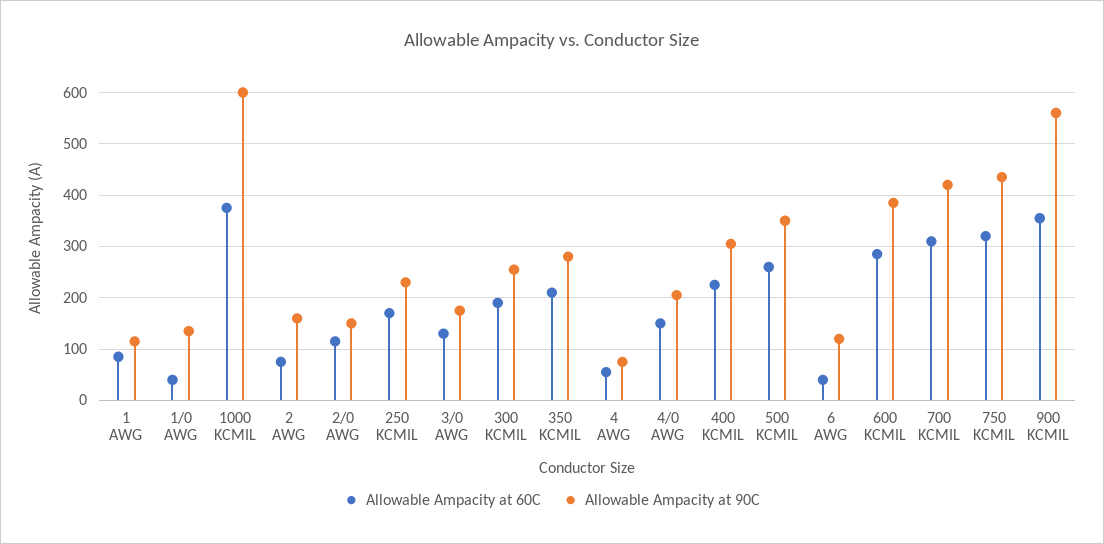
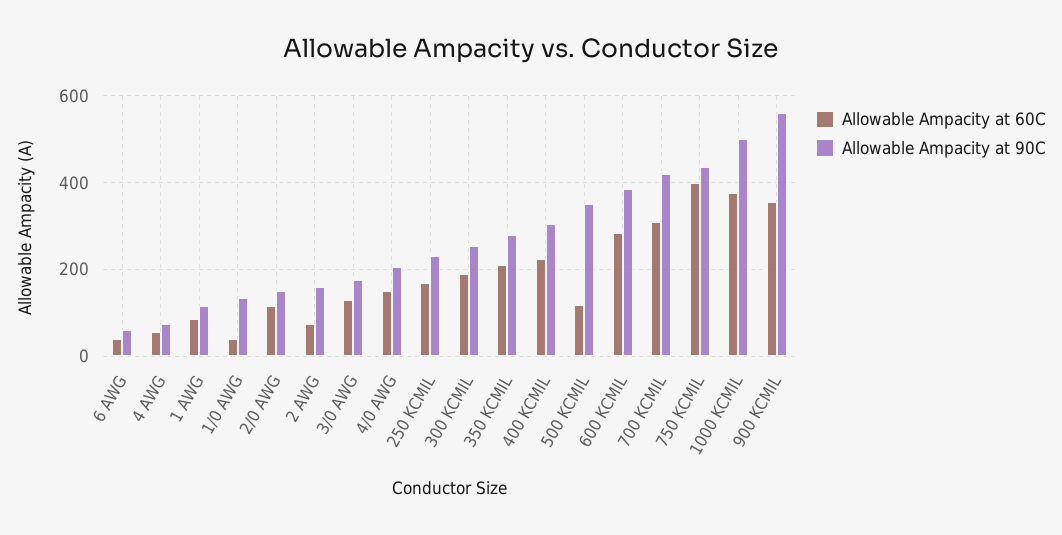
  {
    "Allowable Ampacity at 60C": {
      "1 AWG": 80,
      "1/0 AWG": 40,
      "1000 KCMIL": 380,
      "2 AWG": 80,
      "2/0 AWG": 120,
      "250 KCMIL": 180,
      "3/0 AWG": 140,
      "300 KCMIL": 200,
      "350 KCMIL": 220,
      "4 AWG": 60,
      "4/0 AWG": 160,
      "400 KCMIL": 220,
-     "500 KCMIL": 260,
+     "500 KCMIL": 120,
      "6 AWG": 40,
      "600 KCMIL": 280,
      "700 KCMIL": 320,
-     "750 KCMIL": 320,
+     "750 KCMIL": 400,
      "900 KCMIL": 360
    },
    "Allowable Ampacity at 90C": {
      "1 AWG": 120,
      "1/0 AWG": 140,
-     "1000 KCMIL": 600,
+     "1000 KCMIL": 500,
      "2 AWG": 160,
      "2/0 AWG": 160,
      "250 KCMIL": 240,
      "3/0 AWG": 180,
      "300 KCMIL": 260,
      "350 KCMIL": 280,
      "4 AWG": 80,
      "4/0 AWG": 200,
      "400 KCMIL": 300,
      "500 KCMIL": 360,
-     "6 AWG": 120,
+     "6 AWG": 60,
      "600 KCMIL": 380,
      "700 KCMIL": 420,
      "750 KCMIL": 440,
      "900 KCMIL": 560
    }
  }

